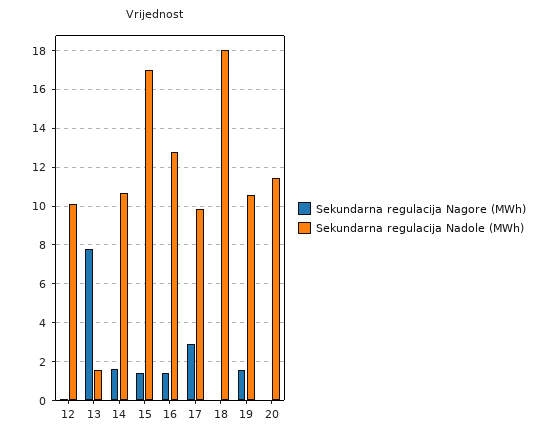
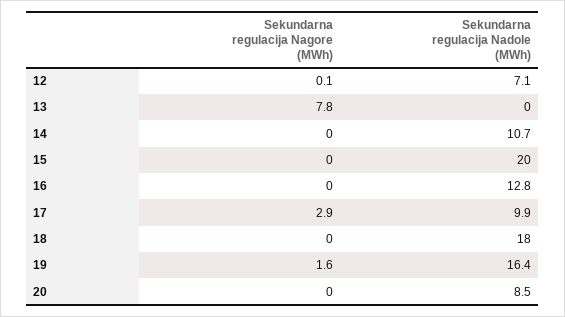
  {
    "Sekundarna regulacija Nagore (MWh)": {
      "12": 0.1,
      "13": 7.8,
-     "14": 1.5,
+     "14": 0,
-     "15": 1.5,
+     "15": 0,
-     "16": 1.5,
+     "16": 0,
      "17": 2.9,
      "18": 0,
      "19": 1.6,
      "20": 0
    },
    "Sekundarna regulacija Nadole (MWh)": {
-     "12": 10,
+     "12": 7.1,
-     "13": 1.5,
+     "13": 0,
      "14": 10.7,
-     "15": 17,
+     "15": 20,
      "16": 12.8,
      "17": 9.9,
      "18": 18,
-     "19": 10.5,
+     "19": 16.4,
-     "20": 11.5
+     "20": 8.5
    }
  }

